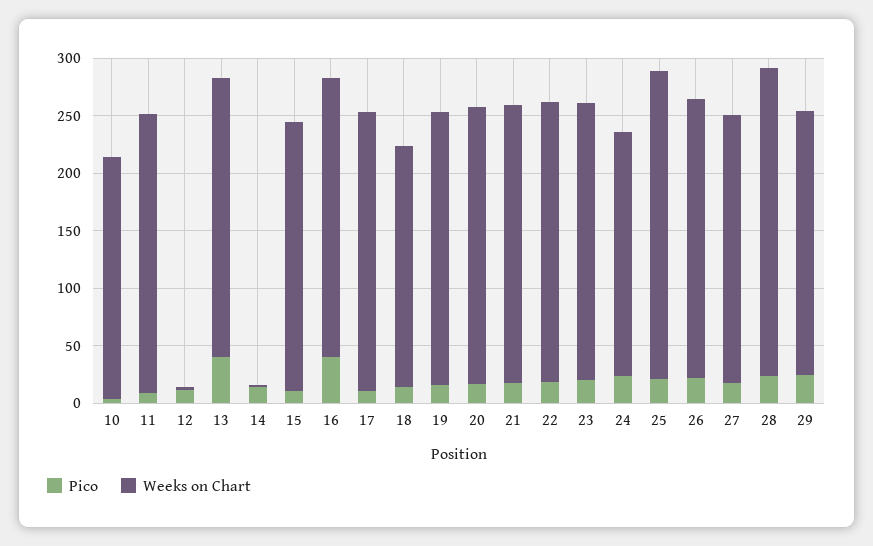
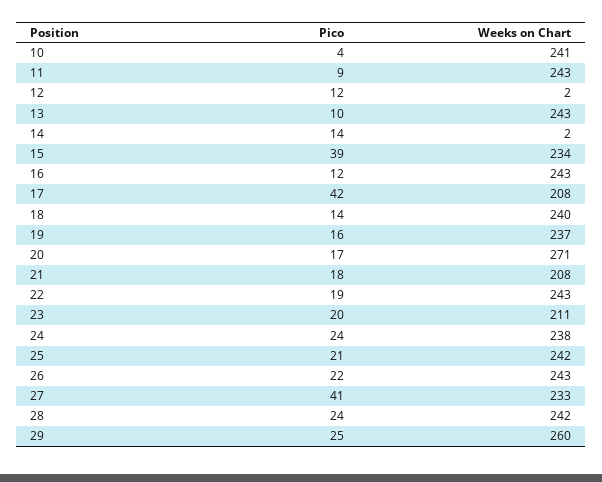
  {
    "Pico": {
      "10": 4,
      "11": 9,
      "12": 12,
-     "13": 40,
+     "13": 10,
      "14": 14,
-     "15": 10,
+     "15": 39,
-     "16": 40,
+     "16": 12,
-     "17": 10,
+     "17": 42,
      "18": 14,
      "19": 16,
      "20": 17,
      "21": 18,
      "22": 19,
      "23": 20,
      "24": 24,
      "25": 21,
      "26": 22,
-     "27": 20,
+     "27": 41,
      "28": 24,
      "29": 25
    },
    "Weeks on Chart": {
-     "10": 210,
+     "10": 241,
      "11": 243,
      "12": 2,
      "13": 243,
      "14": 2,
      "15": 234,
      "16": 243,
-     "17": 240,
+     "17": 208,
-     "18": 210,
+     "18": 240,
      "19": 237,
-     "20": 240,
+     "20": 271,
-     "21": 240,
+     "21": 208,
      "22": 243,
-     "23": 240,
+     "23": 211,
-     "24": 210,
+     "24": 238,
-     "25": 270,
+     "25": 242,
      "26": 243,
      "27": 233,
-     "28": 270,
+     "28": 242,
-     "29": 230
+     "29": 260
    }
  }

